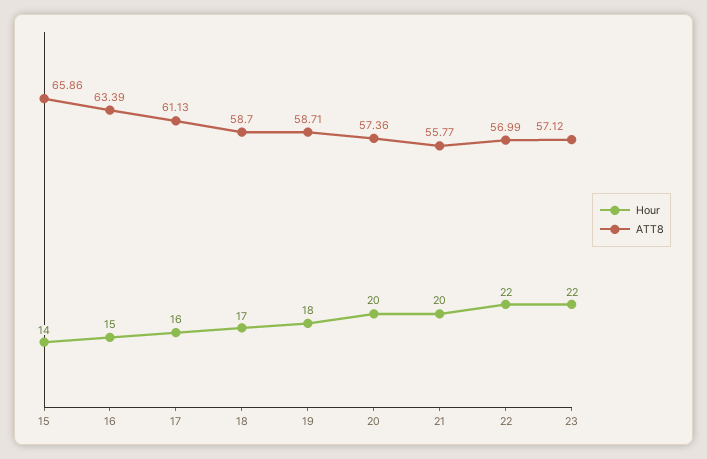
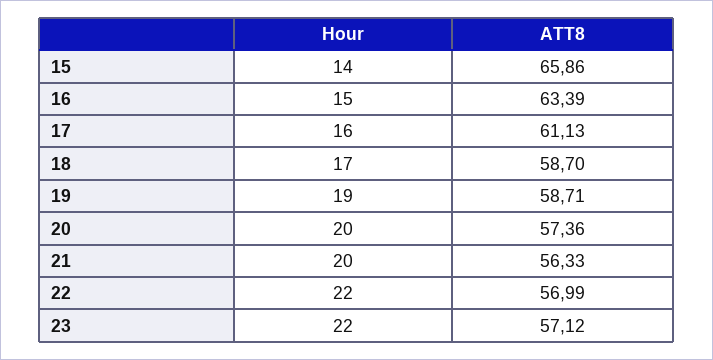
  {
    "Hour": {
      "15": 14,
      "16": 15,
      "17": 16,
      "18": 17,
-     "19": 18,
+     "19": 19,
      "20": 20,
      "21": 20,
      "22": 22,
      "23": 22
    },
    "ATT8": {
      "15": 65.86,
      "16": 63.39,
      "17": 61.13,
      "18": 58.7,
      "19": 58.71,
      "20": 57.36,
-     "21": 55.77,
+     "21": 56.33,
      "22": 56.99,
      "23": 57.12
    }
  }

